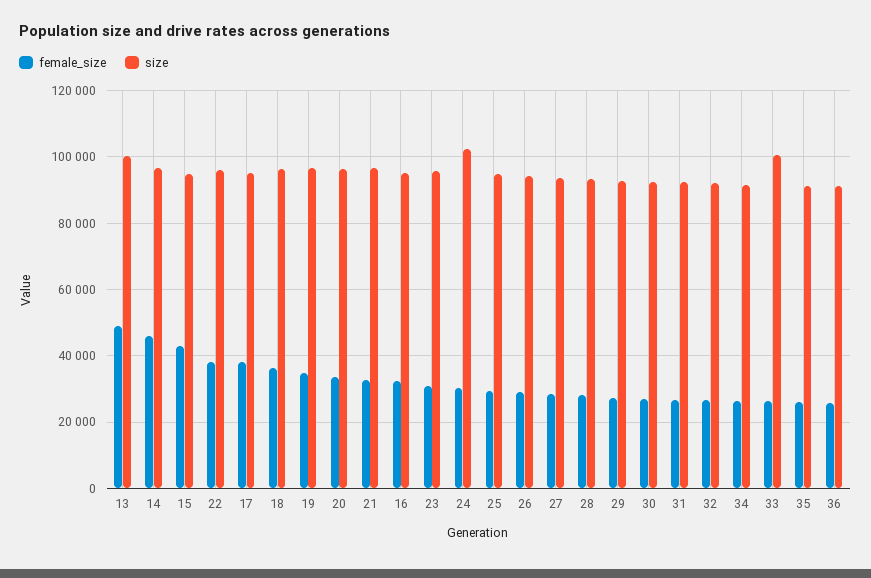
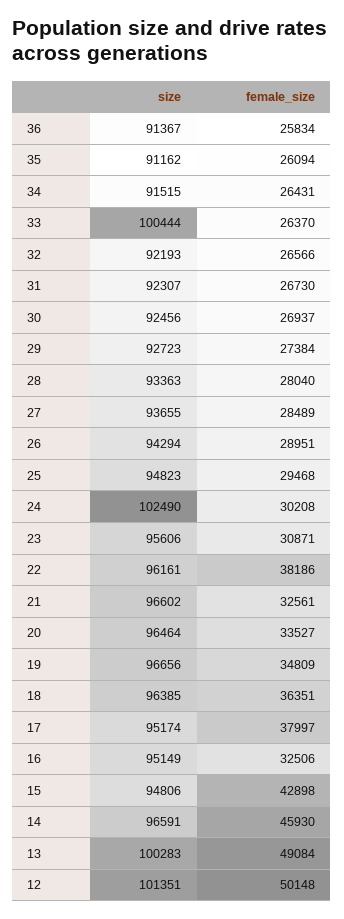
  {
    "female_size": {
      "13": 49084,
      "14": 45930,
      "15": 42898,
      "22": 38186,
      "17": 37997,
      "18": 36351,
      "19": 34809,
      "20": 33527,
      "21": 32561,
      "16": 32506,
      "23": 30871,
      "24": 30208,
      "25": 29468,
      "26": 28951,
      "27": 28489,
      "28": 28040,
      "29": 27384,
      "30": 26937,
      "31": 26730,
      "32": 26566,
      "34": 26431,
      "33": 26370,
      "35": 26094,
-     "36": 25834
+     "36": 25834,
+     "12": 50148
    },
    "size": {
      "13": 100283,
      "14": 96591,
      "15": 94806,
      "22": 96161,
      "17": 95174,
      "18": 96385,
      "19": 96656,
      "20": 96464,
      "21": 96602,
      "16": 95149,
      "23": 95606,
      "24": 102490,
      "25": 94823,
      "26": 94294,
      "27": 93655,
      "28": 93363,
      "29": 92723,
      "30": 92456,
      "31": 92307,
      "32": 92193,
      "34": 91515,
      "33": 100444,
      "35": 91162,
-     "36": 91367
+     "36": 91367,
+     "12": 101351
    }
  }

